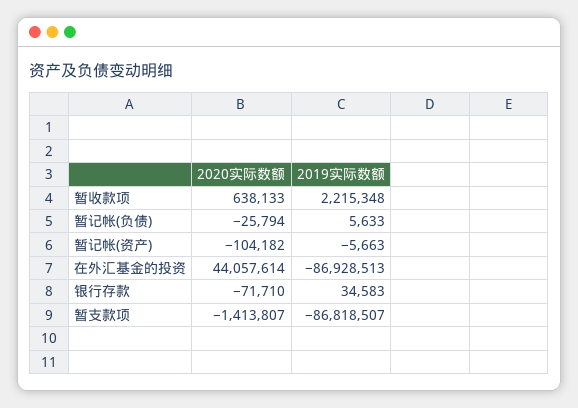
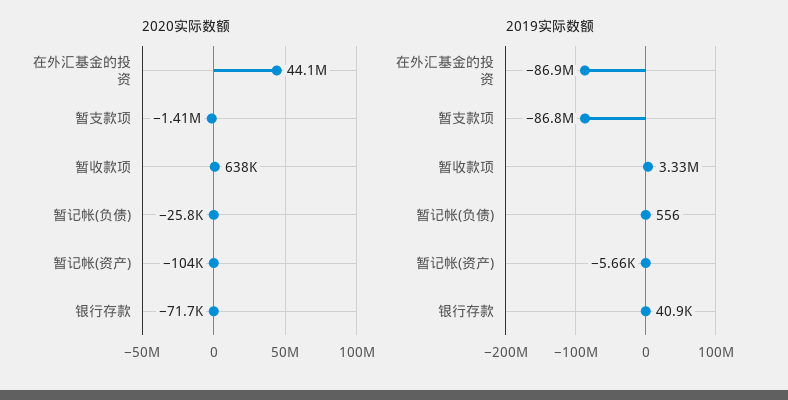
  {
    "2020实际数额": {
      "暂收款项": 638133,
      "暂记帐(负债)": -25794,
      "暂记帐(资产)": -104182,
      "在外汇基金的投资": 44057614,
      "银行存款": -71710,
      "暂支款项": -1413807
    },
    "2019实际数额": {
-     "暂收款项": 2215348,
+     "暂收款项": 3330000,
-     "暂记帐(负债)": 5633,
+     "暂记帐(负债)": 556,
      "暂记帐(资产)": -5663,
      "在外汇基金的投资": -86928513,
-     "银行存款": 34583,
+     "银行存款": 40900,
      "暂支款项": -86818507
    }
  }

